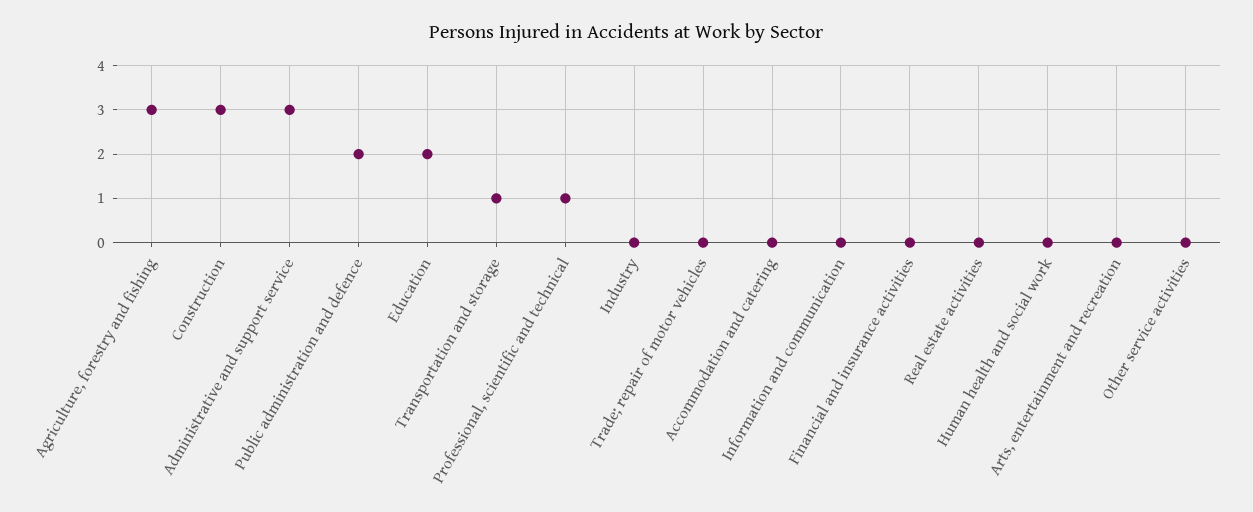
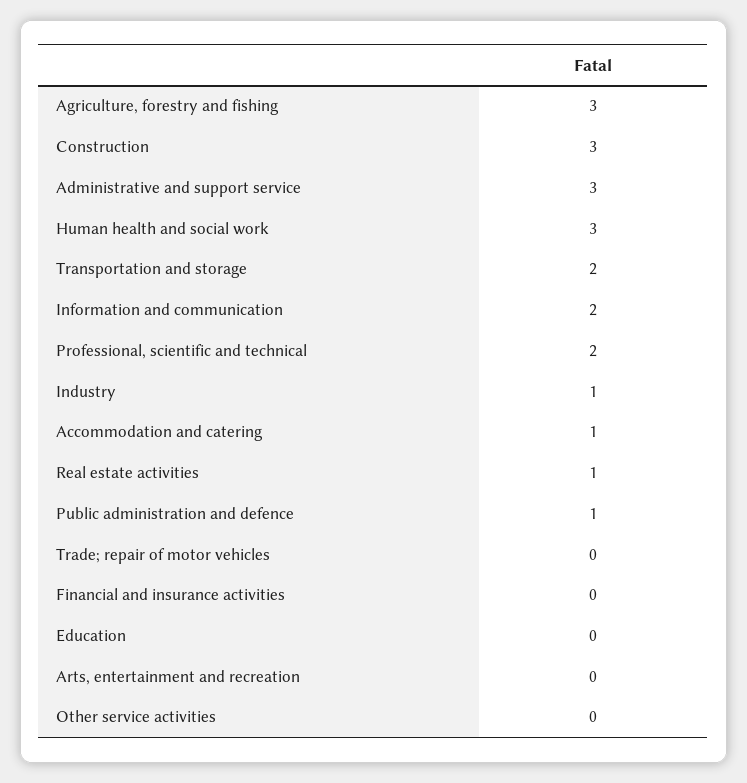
  {
    "Agriculture, forestry and fishing": 3,
    "Construction": 3,
    "Administrative and support service": 3,
-   "Public administration and defence": 2,
+   "Public administration and defence": 1,
-   "Education": 2,
+   "Education": 0,
-   "Transportation and storage": 1,
+   "Transportation and storage": 2,
-   "Professional, scientific and technical": 1,
+   "Professional, scientific and technical": 2,
-   "Industry": 0,
+   "Industry": 1,
    "Trade; repair of motor vehicles": 0,
-   "Accommodation and catering": 0,
+   "Accommodation and catering": 1,
-   "Information and communication": 0,
+   "Information and communication": 2,
    "Financial and insurance activities": 0,
-   "Real estate activities": 0,
+   "Real estate activities": 1,
-   "Human health and social work": 0,
+   "Human health and social work": 3,
    "Arts, entertainment and recreation": 0,
    "Other service activities": 0
  }

